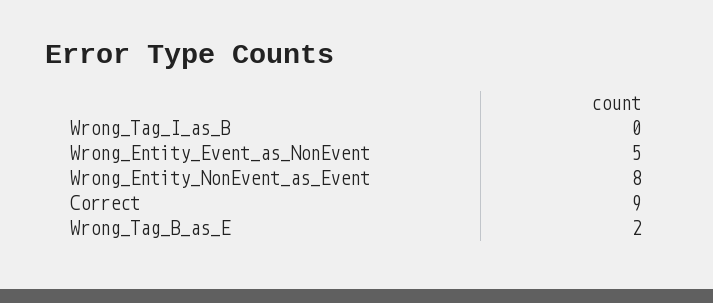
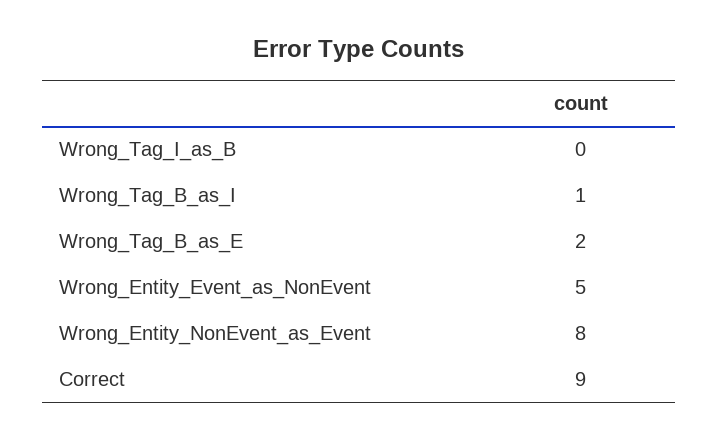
  {
    "Wrong_Tag_I_as_B": 0,
    "Wrong_Entity_Event_as_NonEvent": 5,
    "Wrong_Entity_NonEvent_as_Event": 8,
    "Correct": 9,
-   "Wrong_Tag_B_as_E": 2
+   "Wrong_Tag_B_as_E": 2,
+   "Wrong_Tag_B_as_I": 1
  }

